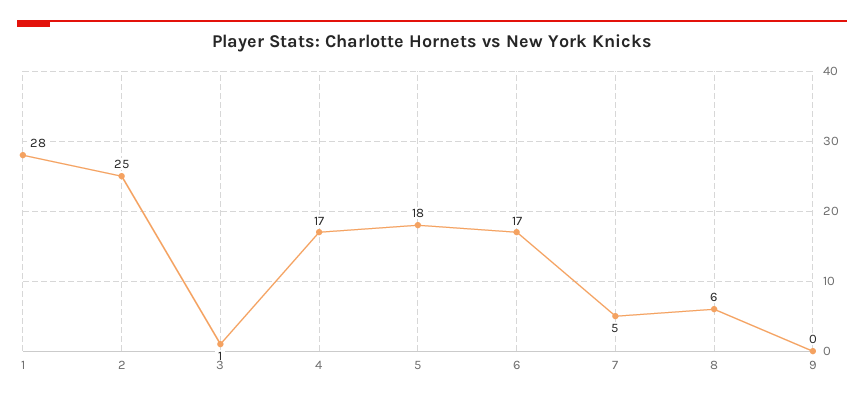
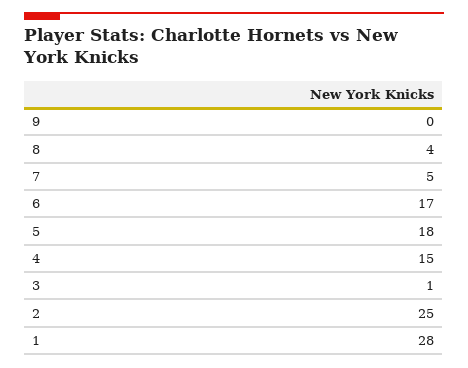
  {
    "1": 28,
    "2": 25,
    "3": 1,
-   "4": 17,
+   "4": 15,
    "5": 18,
    "6": 17,
    "7": 5,
-   "8": 6,
+   "8": 4,
    "9": 0
  }

